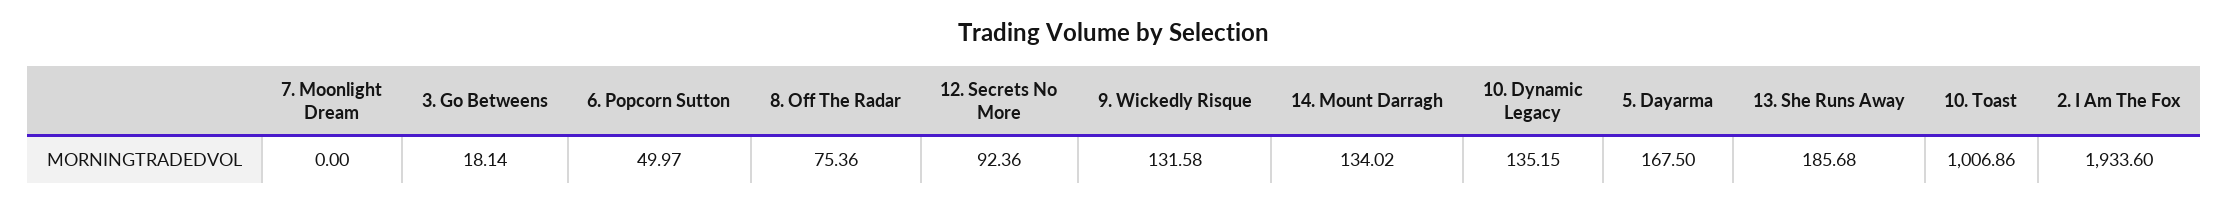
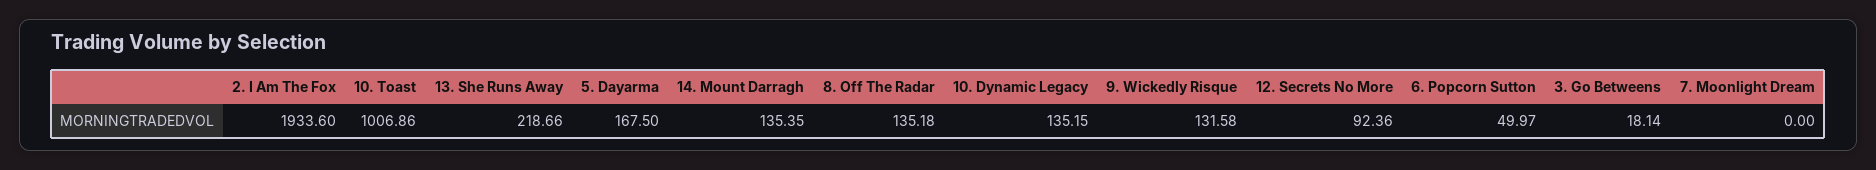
  {
    "7. Moonlight Dream": 0,
    "3. Go Betweens": 18.14,
    "6. Popcorn Sutton": 49.97,
-   "8. Off The Radar": 75.36,
+   "8. Off The Radar": 135.18,
    "12. Secrets No More": 92.36,
    "9. Wickedly Risque": 131.58,
-   "14. Mount Darragh": 134.02,
+   "14. Mount Darragh": 135.35,
    "10. Dynamic Legacy": 135.15,
    "5. Dayarma": 167.5,
-   "13. She Runs Away": 185.68,
+   "13. She Runs Away": 218.66,
    "10. Toast": 1006.86,
    "2. I Am The Fox": 1933.6
  }

